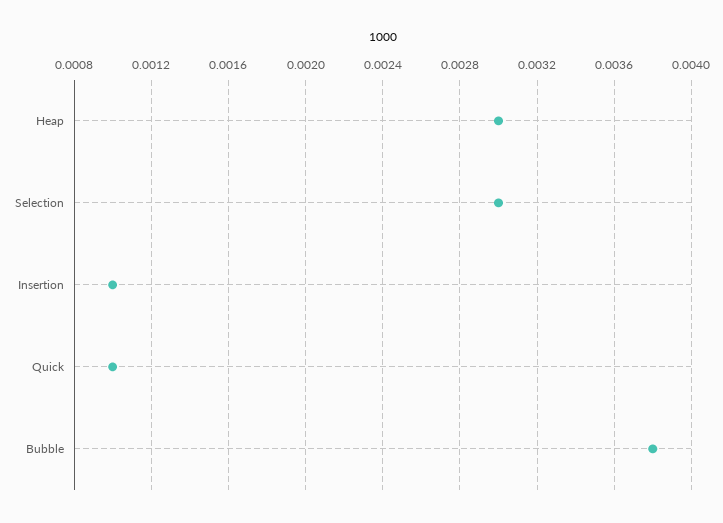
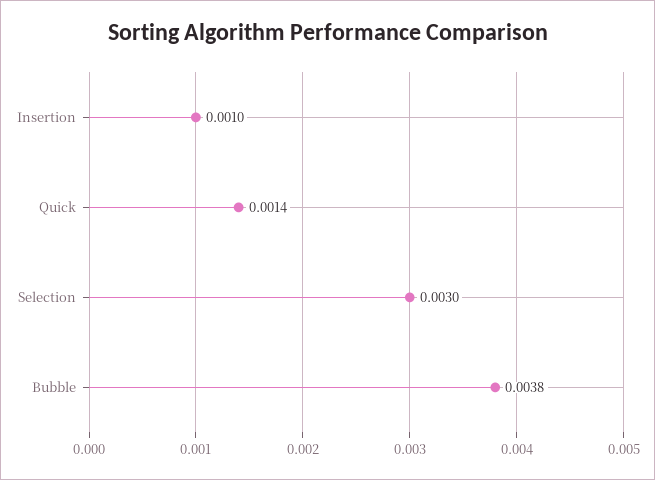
  {
-   "Heap": 0.003,
    "Selection": 0.003,
    "Insertion": 0.001,
-   "Quick": 0.001,
+   "Quick": 0.0014,
    "Bubble": 0.0038
  }

